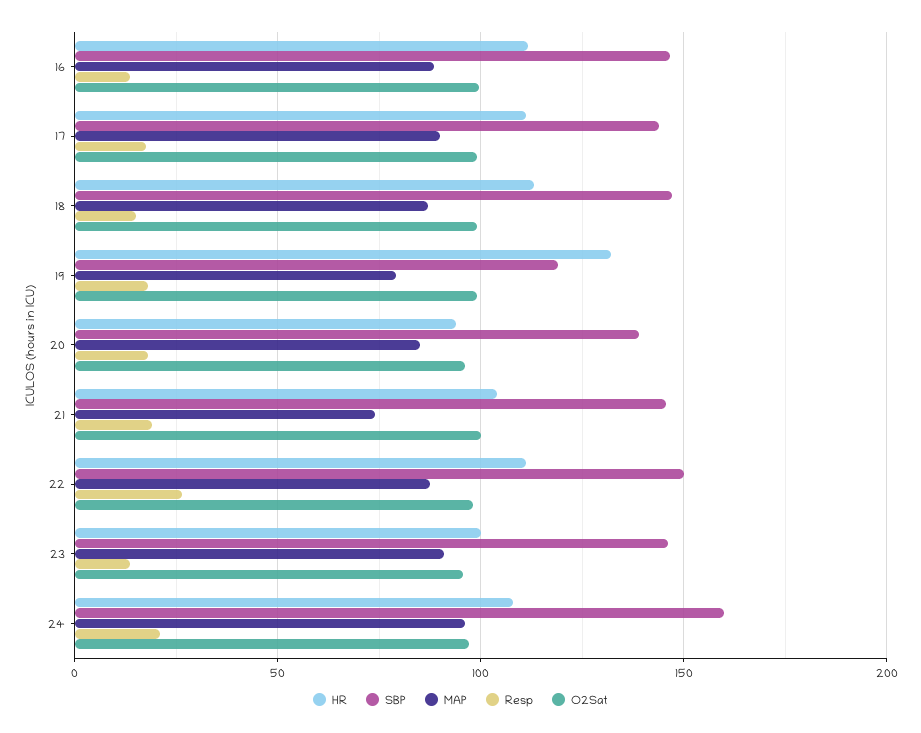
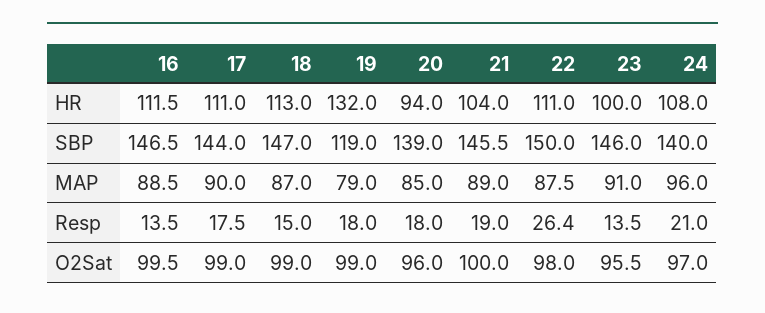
  {
    "HR": {
      "16": 111.5,
      "17": 111,
      "18": 113,
      "19": 132,
      "20": 94,
      "21": 104,
      "22": 111,
      "23": 100,
      "24": 108
    },
    "SBP": {
      "16": 146.5,
      "17": 144,
      "18": 147,
      "19": 119,
      "20": 139,
      "21": 145.5,
      "22": 150,
      "23": 146,
-     "24": 160
+     "24": 140
    },
    "MAP": {
      "16": 88.5,
      "17": 90,
      "18": 87,
      "19": 79,
      "20": 85,
-     "21": 75,
+     "21": 89,
      "22": 87.5,
      "23": 91,
      "24": 96
    },
    "Resp": {
      "16": 13.5,
      "17": 17.5,
      "18": 15,
      "19": 18,
      "20": 18,
      "21": 19,
      "22": 26.4,
      "23": 13.5,
      "24": 21
    },
    "O2Sat": {
      "16": 99.5,
      "17": 99,
      "18": 99,
      "19": 99,
      "20": 96,
      "21": 100,
      "22": 98,
      "23": 95.5,
      "24": 97
    }
  }

